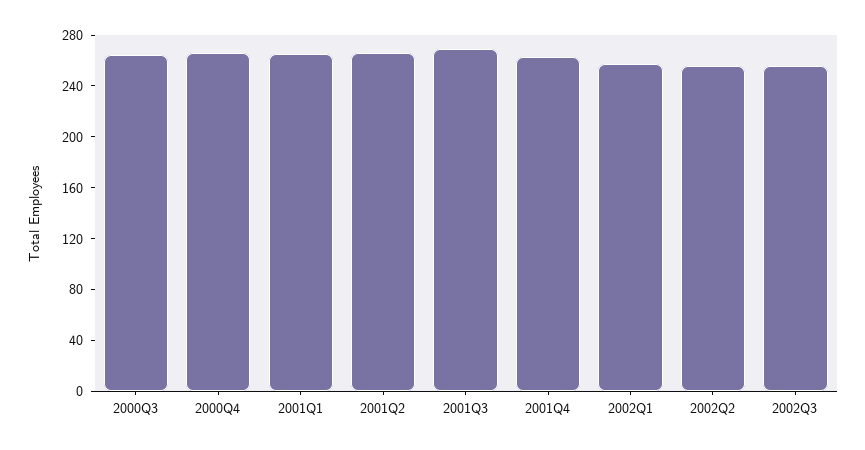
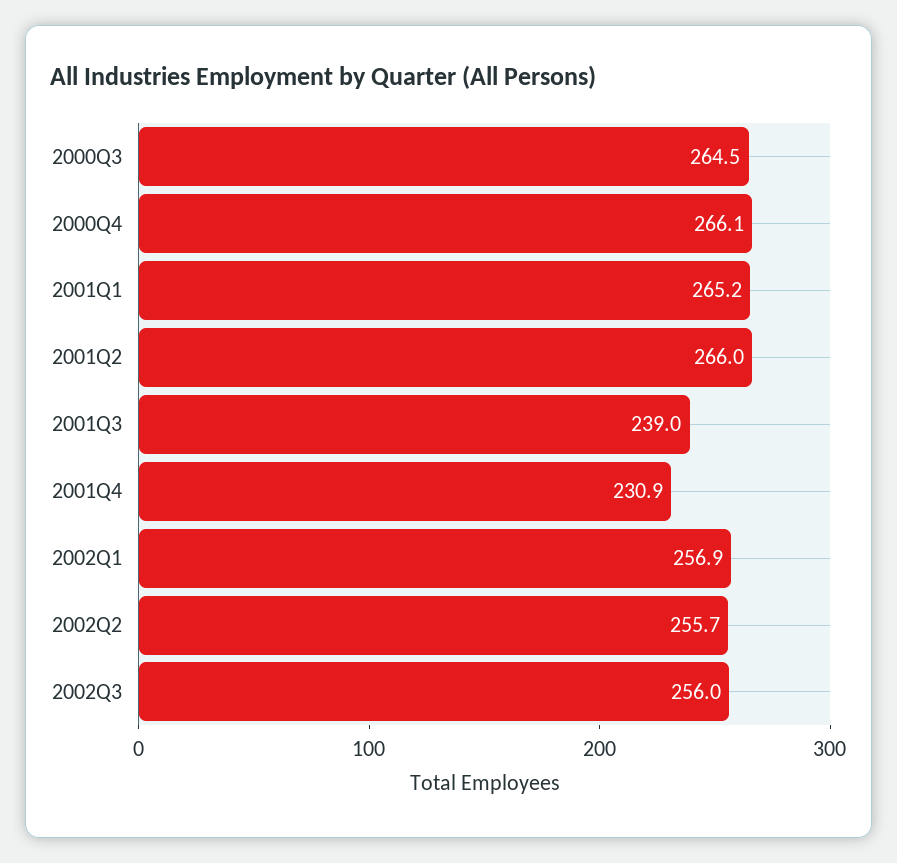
  {
    "2000Q3": 264.5,
    "2000Q4": 266.1,
    "2001Q1": 265.2,
    "2001Q2": 266,
-   "2001Q3": 270,
+   "2001Q3": 239,
-   "2001Q4": 260,
+   "2001Q4": 230.9,
    "2002Q1": 256.9,
    "2002Q2": 255.7,
    "2002Q3": 256
  }

